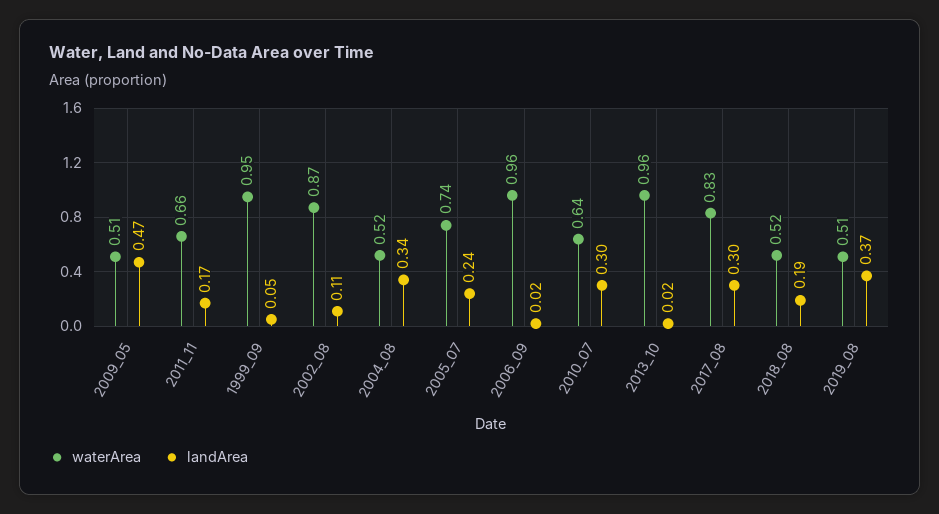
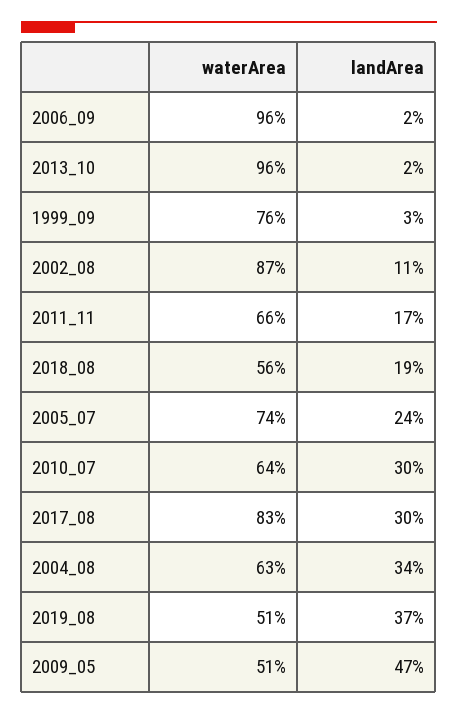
  {
    "waterArea": {
      "2009_05": 0.51,
      "2011_11": 0.66,
-     "1999_09": 0.95,
+     "1999_09": 0.76,
      "2002_08": 0.87,
-     "2004_08": 0.52,
+     "2004_08": 0.63,
      "2005_07": 0.74,
      "2006_09": 0.96,
      "2010_07": 0.64,
      "2013_10": 0.96,
      "2017_08": 0.83,
-     "2018_08": 0.52,
+     "2018_08": 0.56,
      "2019_08": 0.51
    },
    "landArea": {
      "2009_05": 0.47,
      "2011_11": 0.17,
-     "1999_09": 0.05,
+     "1999_09": 0.03,
      "2002_08": 0.11,
      "2004_08": 0.34,
      "2005_07": 0.24,
      "2006_09": 0.02,
      "2010_07": 0.3,
      "2013_10": 0.02,
      "2017_08": 0.3,
      "2018_08": 0.19,
      "2019_08": 0.37
    }
  }

